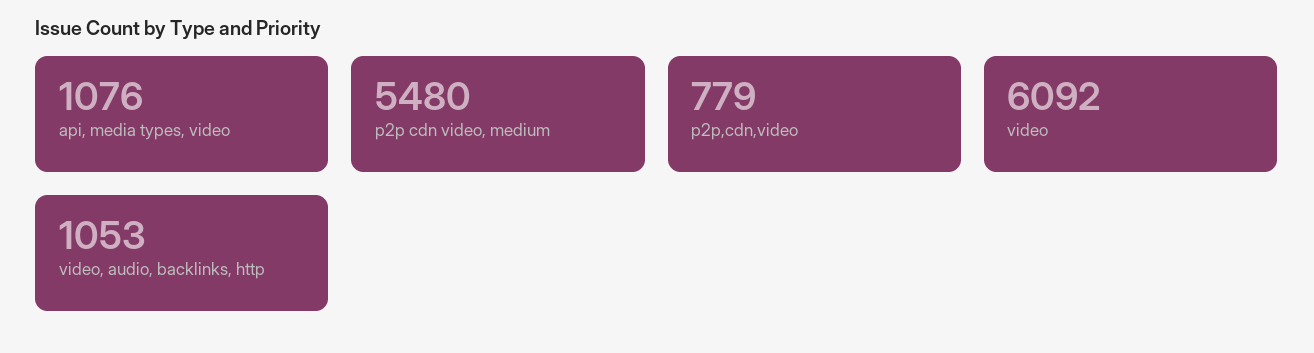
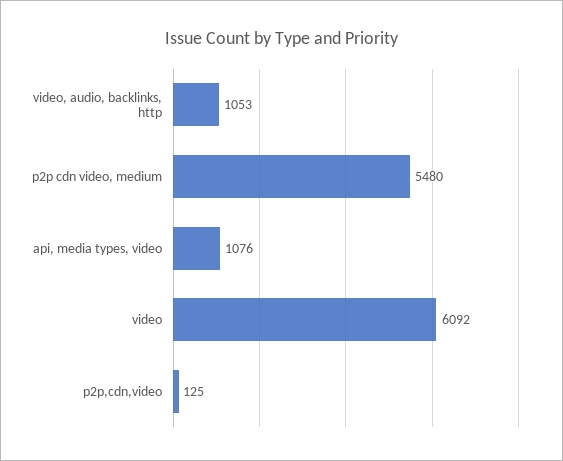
  {
    "api, media types, video": 1076,
    "p2p cdn video, medium": 5480,
-   "p2p,cdn,video": 779,
+   "p2p,cdn,video": 125,
    "video": 6092,
    "video, audio, backlinks, http": 1053
  }

